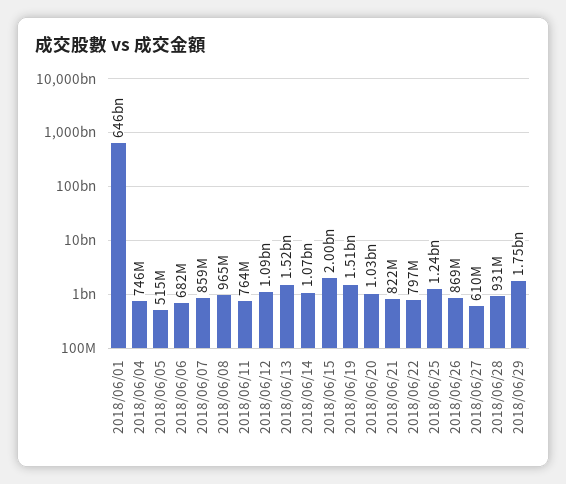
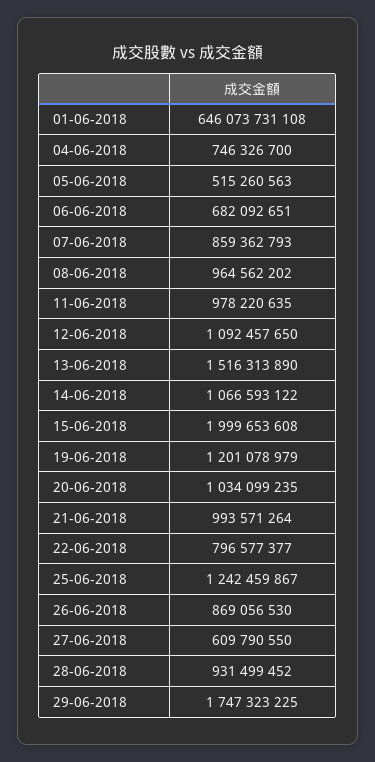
  {
    "2018/06/01": 646073731108,
    "2018/06/04": 746326700,
    "2018/06/05": 515260563,
    "2018/06/06": 682092651,
    "2018/06/07": 859362793,
    "2018/06/08": 964562202,
-   "2018/06/11": 764000000,
+   "2018/06/11": 978220635,
    "2018/06/12": 1092457650,
    "2018/06/13": 1516313890,
    "2018/06/14": 1066593122,
    "2018/06/15": 1999653608,
-   "2018/06/19": 1510000000,
+   "2018/06/19": 1201078979,
    "2018/06/20": 1034099235,
-   "2018/06/21": 822000000,
+   "2018/06/21": 993571264,
    "2018/06/22": 796577377,
    "2018/06/25": 1242459867,
    "2018/06/26": 869056530,
    "2018/06/27": 609790550,
    "2018/06/28": 931499452,
    "2018/06/29": 1747323225
  }

